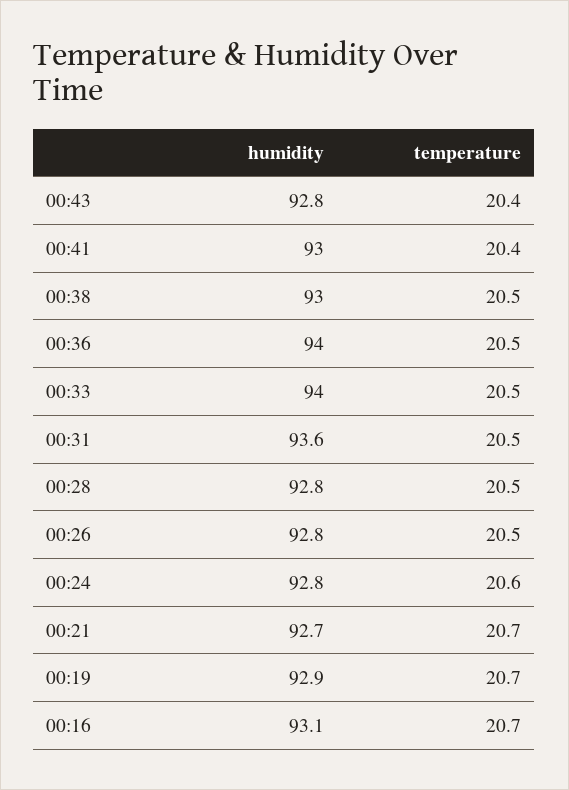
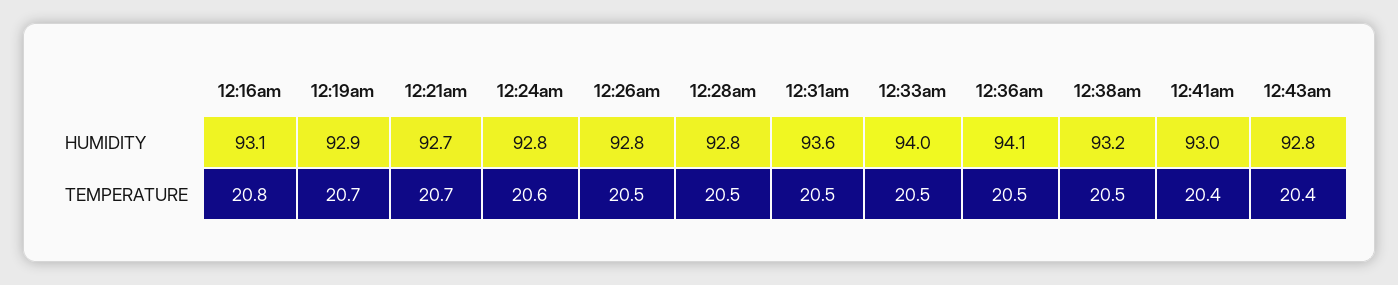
  {
    "humidity": {
      "00:43": 92.8,
      "00:41": 93,
-     "00:38": 93,
+     "00:38": 93.2,
-     "00:36": 94,
+     "00:36": 94.1,
      "00:33": 94,
      "00:31": 93.6,
      "00:28": 92.8,
      "00:26": 92.8,
      "00:24": 92.8,
      "00:21": 92.7,
      "00:19": 92.9,
      "00:16": 93.1
    },
    "temperature": {
      "00:43": 20.4,
      "00:41": 20.4,
      "00:38": 20.5,
      "00:36": 20.5,
      "00:33": 20.5,
      "00:31": 20.5,
      "00:28": 20.5,
      "00:26": 20.5,
      "00:24": 20.6,
      "00:21": 20.7,
      "00:19": 20.7,
-     "00:16": 20.7
+     "00:16": 20.8
    }
  }

